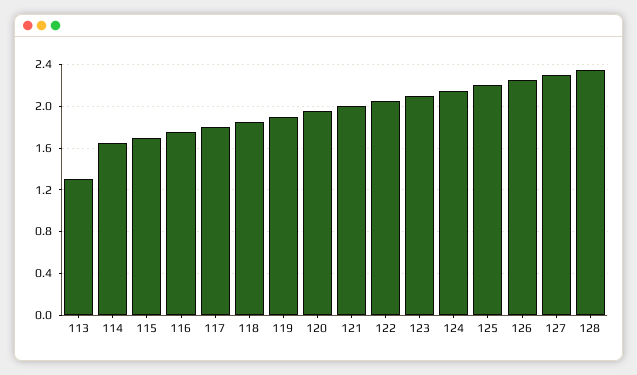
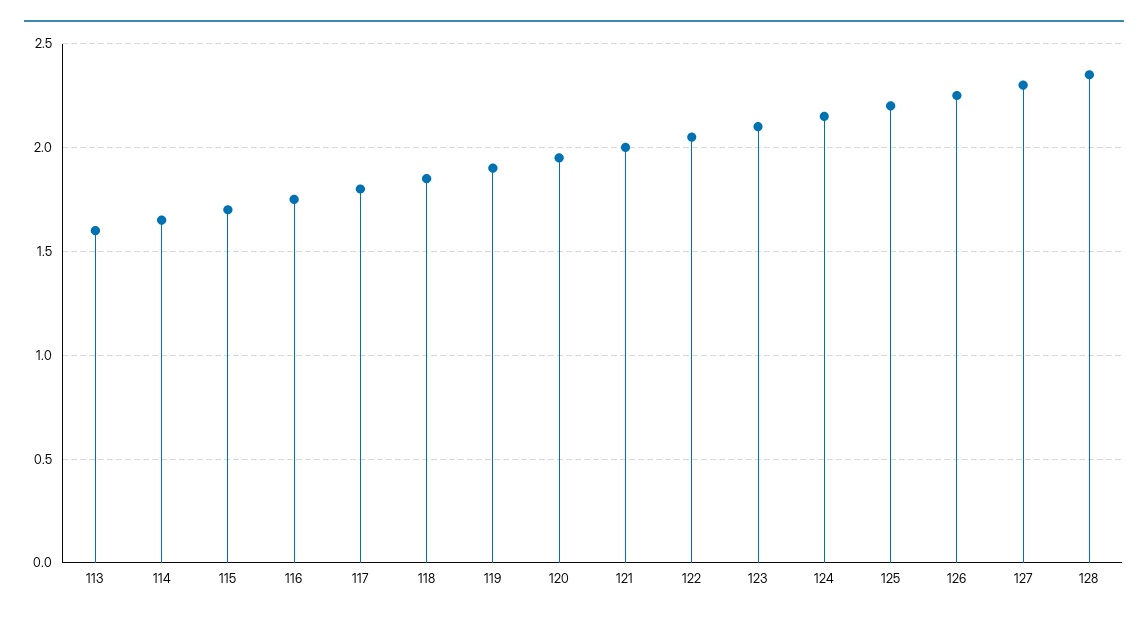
  {
-   "113": 1.3,
+   "113": 1.6,
    "114": 1.65,
    "115": 1.7,
    "116": 1.75,
    "117": 1.8,
    "118": 1.85,
    "119": 1.9,
    "120": 1.95,
    "121": 2,
    "122": 2.05,
    "123": 2.1,
    "124": 2.15,
    "125": 2.2,
    "126": 2.25,
    "127": 2.3,
    "128": 2.35
  }

